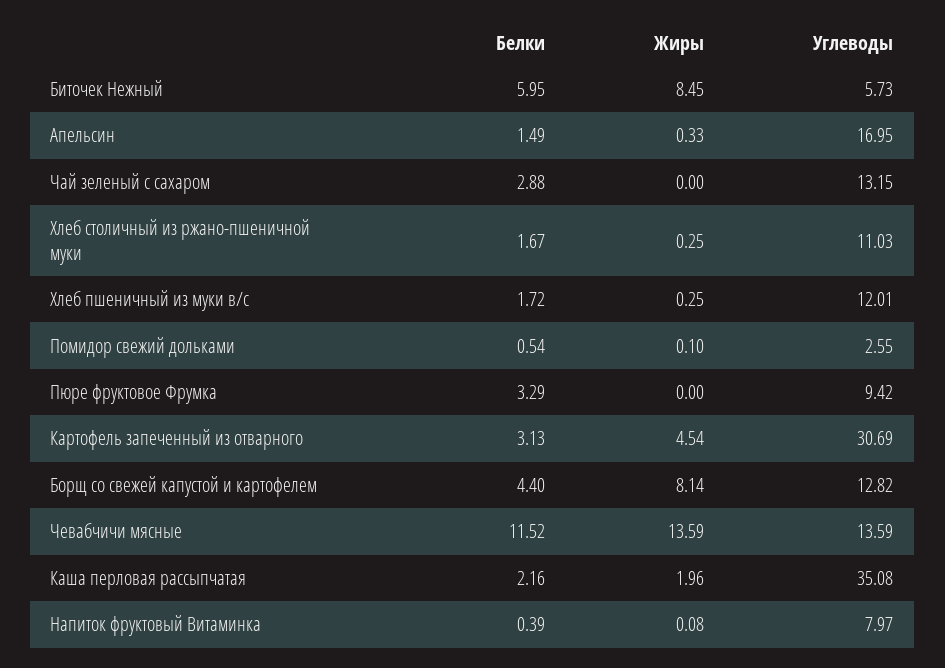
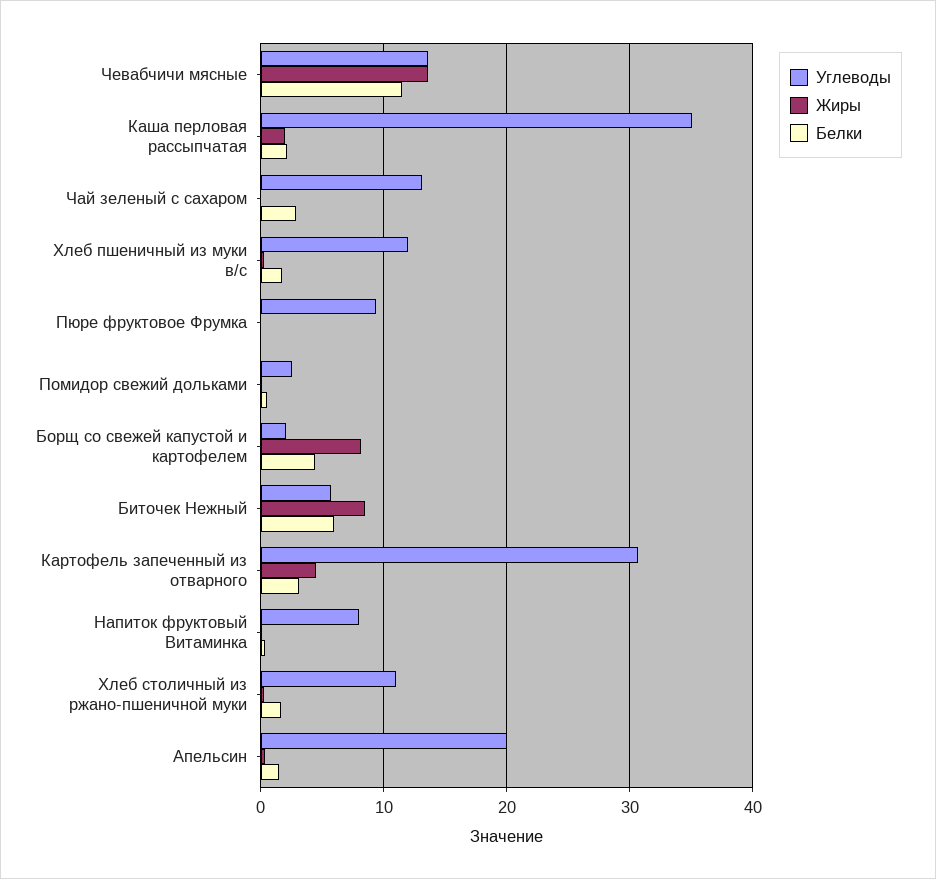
  {
    "Белки": {
      "Биточек Нежный": 5.95,
      "Апельсин": 1.49,
      "Чай зеленый с сахаром": 2.88,
      "Хлеб столичный из ржано-пшеничной муки": 1.67,
      "Хлеб пшеничный из муки в/с": 1.72,
      "Помидор свежий дольками": 0.54,
-     "Пюре фруктовое Фрумка": 3.29,
+     "Пюре фруктовое Фрумка": 0,
      "Картофель запеченный из отварного": 3.13,
      "Борщ со свежей капустой и картофелем": 4.4,
      "Чевабчичи мясные": 11.52,
      "Каша перловая рассыпчатая": 2.16,
      "Напиток фруктовый Витаминка": 0.39
    },
    "Жиры": {
      "Биточек Нежный": 8.45,
      "Апельсин": 0.33,
      "Чай зеленый с сахаром": 0,
      "Хлеб столичный из ржано-пшеничной муки": 0.25,
      "Хлеб пшеничный из муки в/с": 0.25,
      "Помидор свежий дольками": 0.1,
      "Пюре фруктовое Фрумка": 0,
      "Картофель запеченный из отварного": 4.54,
      "Борщ со свежей капустой и картофелем": 8.14,
      "Чевабчичи мясные": 13.59,
      "Каша перловая рассыпчатая": 1.96,
      "Напиток фруктовый Витаминка": 0.08
    },
    "Углеводы": {
      "Биточек Нежный": 5.73,
-     "Апельсин": 16.95,
+     "Апельсин": 20,
      "Чай зеленый с сахаром": 13.15,
      "Хлеб столичный из ржано-пшеничной муки": 11.03,
      "Хлеб пшеничный из муки в/с": 12.01,
      "Помидор свежий дольками": 2.55,
      "Пюре фруктовое Фрумка": 9.42,
      "Картофель запеченный из отварного": 30.69,
-     "Борщ со свежей капустой и картофелем": 12.82,
+     "Борщ со свежей капустой и картофелем": 2,
      "Чевабчичи мясные": 13.59,
      "Каша перловая рассыпчатая": 35.08,
      "Напиток фруктовый Витаминка": 7.97
    }
  }

